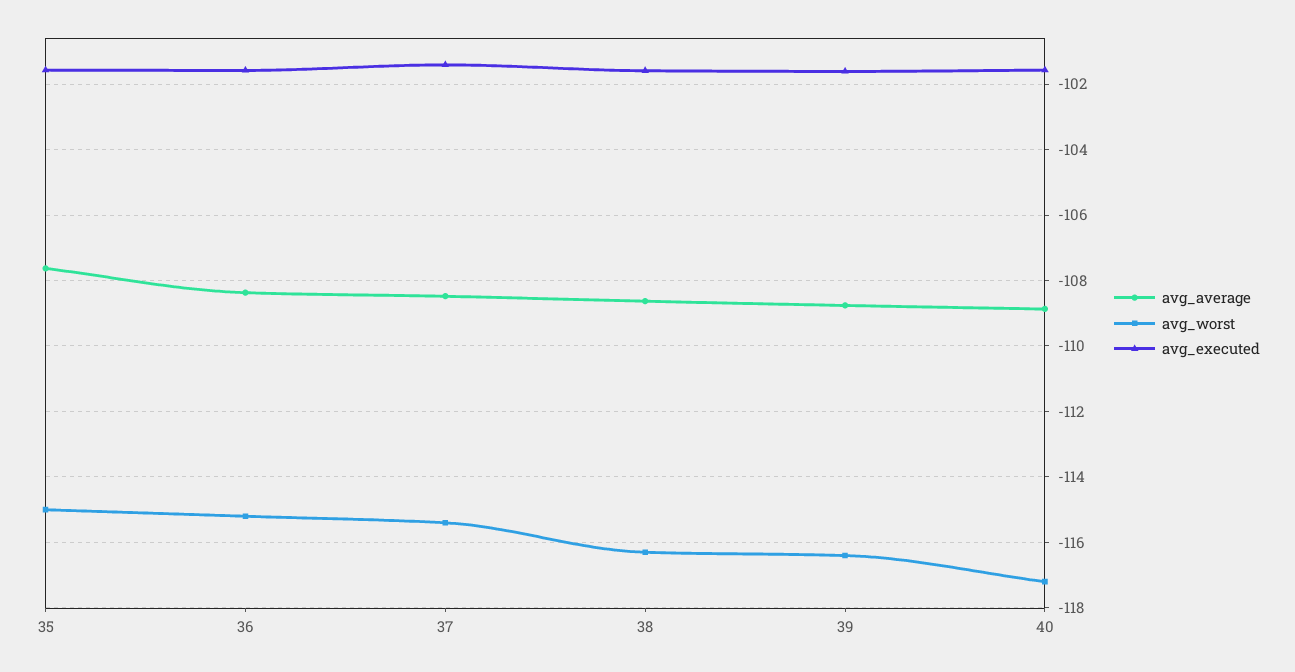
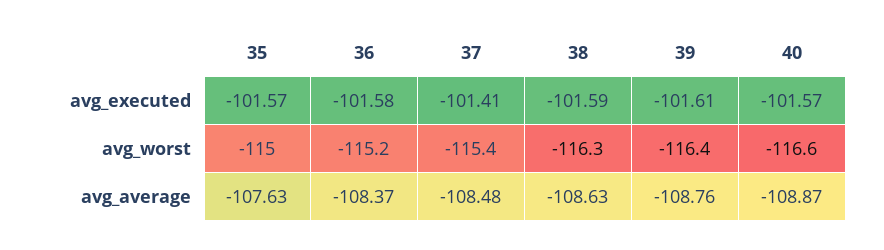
  {
    "avg_average": {
      "35": -107.63,
      "36": -108.37,
      "37": -108.48,
      "38": -108.63,
      "39": -108.76,
      "40": -108.87
    },
    "avg_worst": {
      "35": -115,
      "36": -115.2,
      "37": -115.4,
      "38": -116.3,
      "39": -116.4,
-     "40": -117.2
+     "40": -116.6
    },
    "avg_executed": {
      "35": -101.57,
      "36": -101.58,
      "37": -101.41,
      "38": -101.59,
      "39": -101.61,
      "40": -101.57
    }
  }

